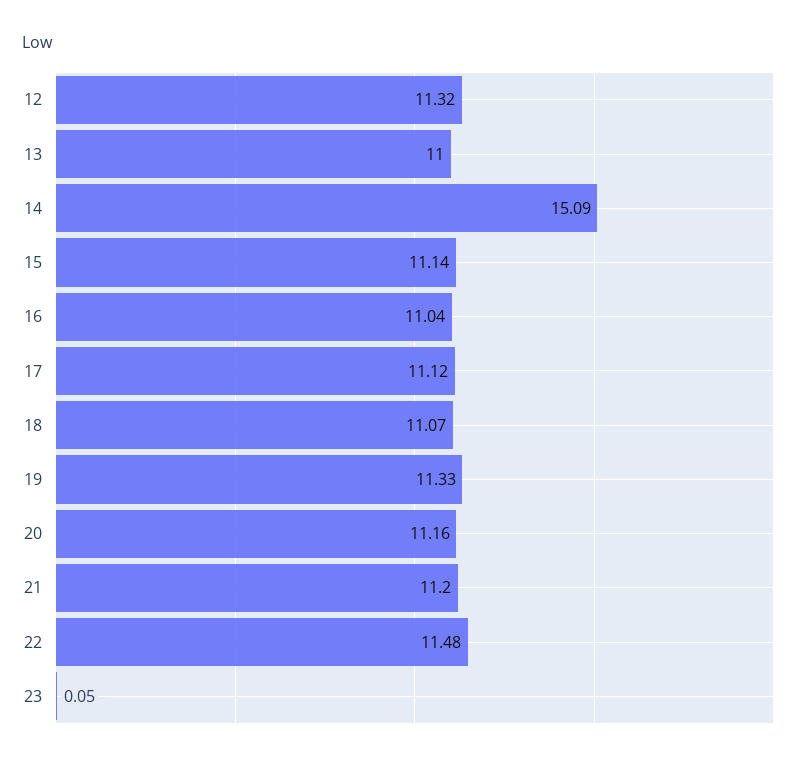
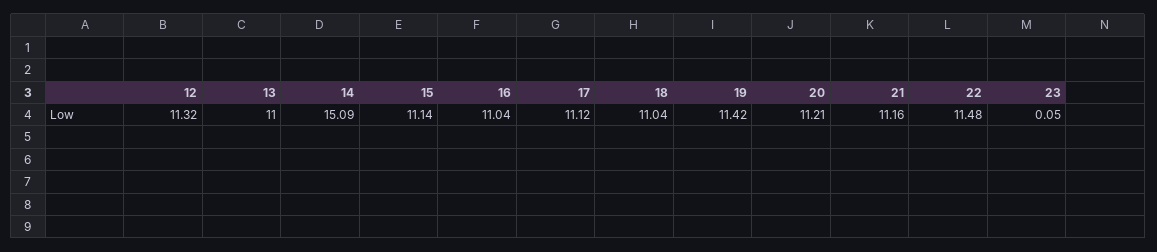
  {
    "12": 11.32,
    "13": 11,
    "14": 15.09,
    "15": 11.14,
    "16": 11.04,
    "17": 11.12,
-   "18": 11.07,
+   "18": 11.04,
-   "19": 11.33,
+   "19": 11.42,
-   "20": 11.16,
+   "20": 11.21,
-   "21": 11.2,
+   "21": 11.16,
    "22": 11.48,
    "23": 0.05
  }

